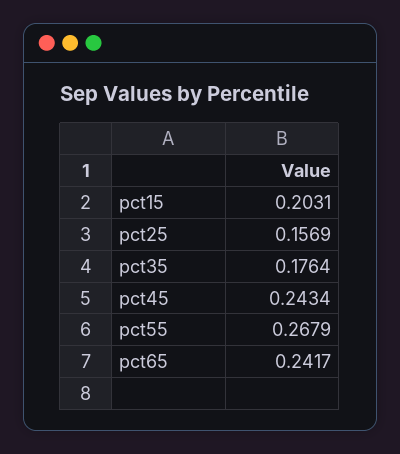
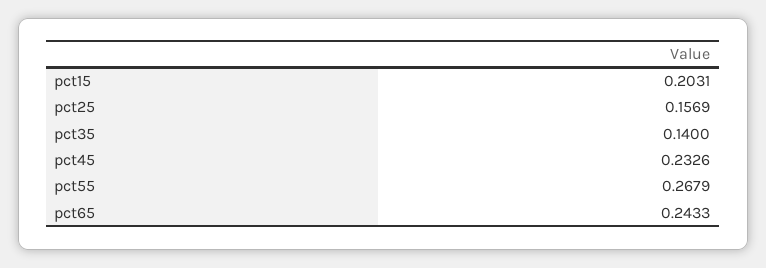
  {
    "pct15": 0.2031,
    "pct25": 0.1569,
-   "pct35": 0.1764,
+   "pct35": 0.14,
-   "pct45": 0.2434,
+   "pct45": 0.2326,
    "pct55": 0.2679,
-   "pct65": 0.2417
+   "pct65": 0.2433
  }

